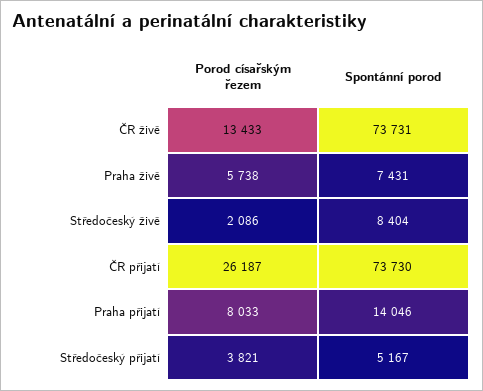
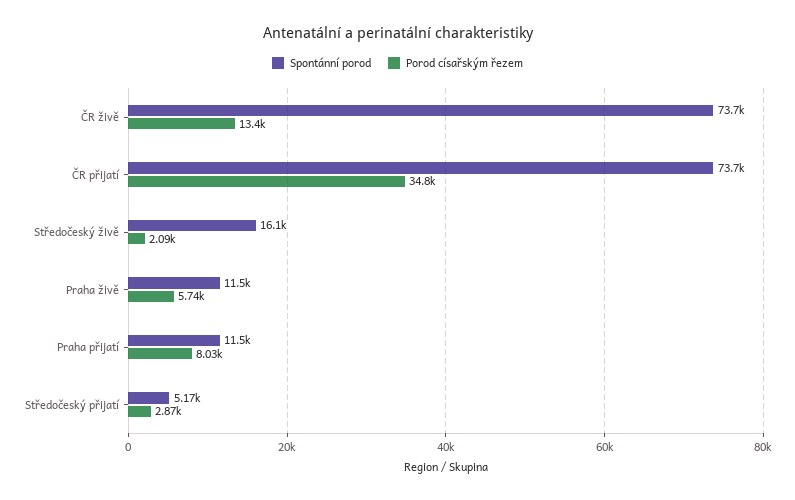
  {
    "Porod císařským řezem": {
      "ČR živě": 13433,
      "Praha živě": 5738,
      "Středočeský živě": 2086,
-     "ČR přijatí": 26187,
+     "ČR přijatí": 34800,
      "Praha přijatí": 8033,
-     "Středočeský přijatí": 3821
+     "Středočeský přijatí": 2870
    },
    "Spontánní porod": {
      "ČR živě": 73731,
-     "Praha živě": 7431,
+     "Praha živě": 11500,
-     "Středočeský živě": 8404,
+     "Středočeský živě": 16100,
      "ČR přijatí": 73730,
-     "Praha přijatí": 14046,
+     "Praha přijatí": 11500,
      "Středočeský přijatí": 5167
    }
  }

